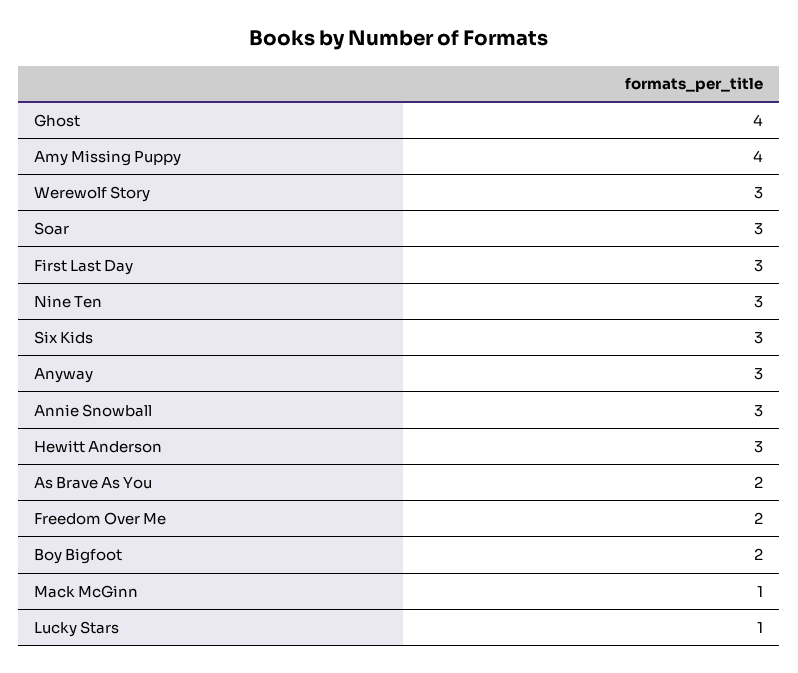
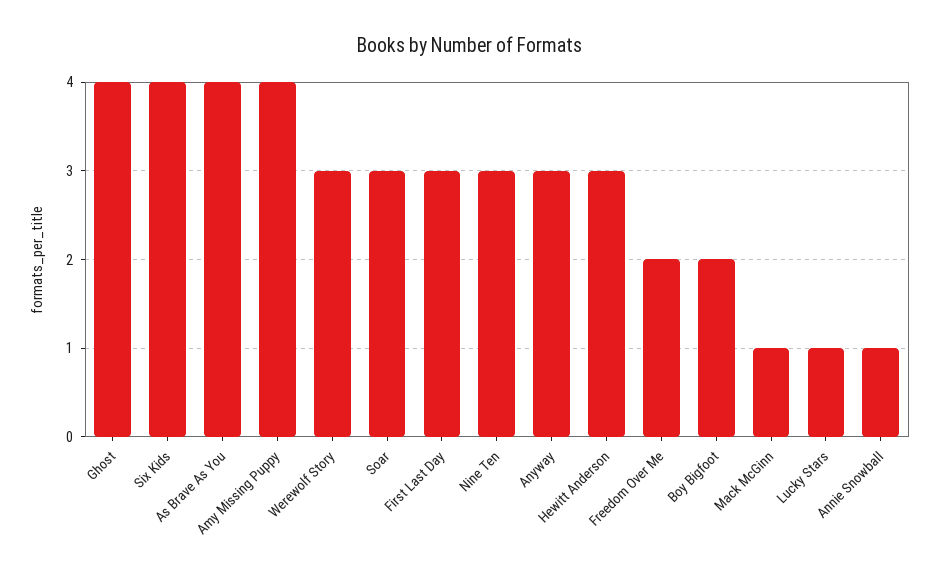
  {
    "Ghost": 4,
    "Amy Missing Puppy": 4,
    "Werewolf Story": 3,
    "Soar": 3,
    "First Last Day": 3,
    "Nine Ten": 3,
-   "Six Kids": 3,
+   "Six Kids": 4,
    "Anyway": 3,
-   "Annie Snowball": 3,
+   "Annie Snowball": 1,
    "Hewitt Anderson": 3,
-   "As Brave As You": 2,
+   "As Brave As You": 4,
    "Freedom Over Me": 2,
    "Boy Bigfoot": 2,
    "Mack McGinn": 1,
    "Lucky Stars": 1
  }

